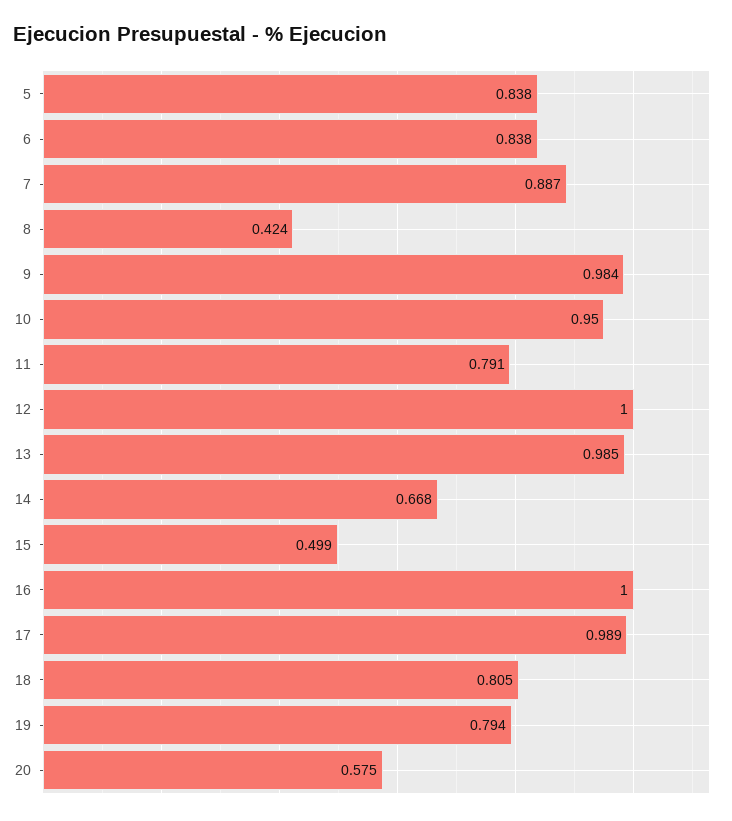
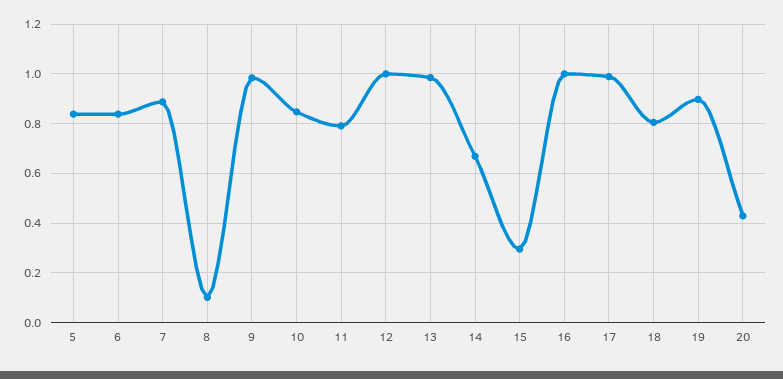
  {
    "5": 0.838,
    "6": 0.838,
    "7": 0.887,
-   "8": 0.424,
+   "8": 0.1,
    "9": 0.984,
-   "10": 0.95,
+   "10": 0.85,
    "11": 0.791,
    "12": 1,
    "13": 0.985,
    "14": 0.668,
-   "15": 0.499,
+   "15": 0.3,
    "16": 1,
    "17": 0.989,
    "18": 0.805,
-   "19": 0.794,
+   "19": 0.9,
-   "20": 0.575
+   "20": 0.425
  }

